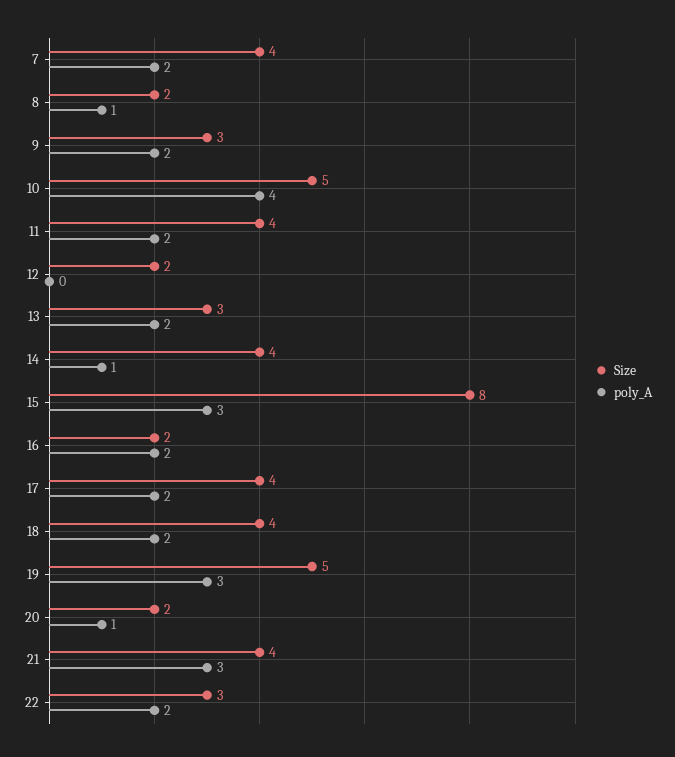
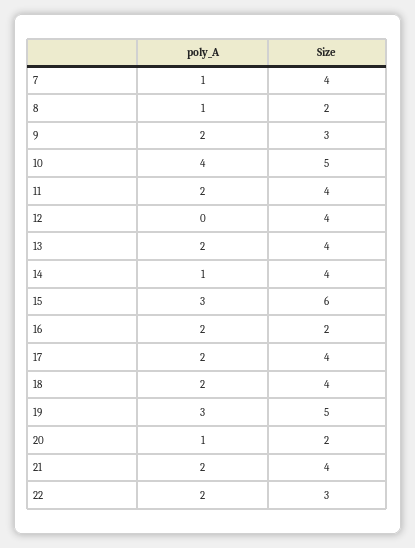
  {
    "Size": {
      "7": 4,
      "8": 2,
      "9": 3,
      "10": 5,
      "11": 4,
-     "12": 2,
+     "12": 4,
-     "13": 3,
+     "13": 4,
      "14": 4,
-     "15": 8,
+     "15": 6,
      "16": 2,
      "17": 4,
      "18": 4,
      "19": 5,
      "20": 2,
      "21": 4,
      "22": 3
    },
    "poly_A": {
-     "7": 2,
+     "7": 1,
      "8": 1,
      "9": 2,
      "10": 4,
      "11": 2,
      "12": 0,
      "13": 2,
      "14": 1,
      "15": 3,
      "16": 2,
      "17": 2,
      "18": 2,
      "19": 3,
      "20": 1,
-     "21": 3,
+     "21": 2,
      "22": 2
    }
  }

